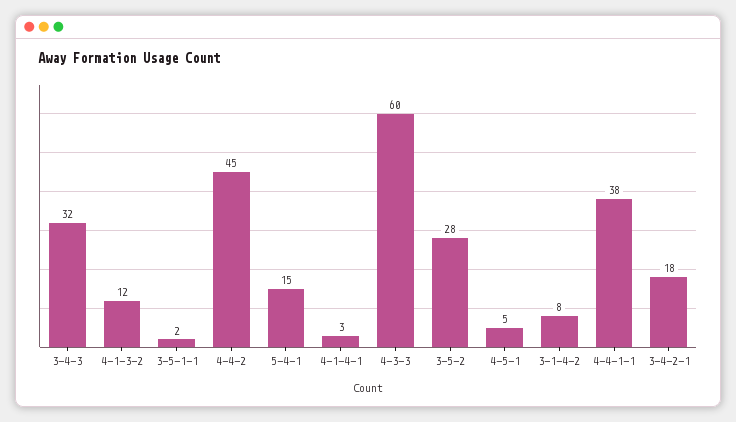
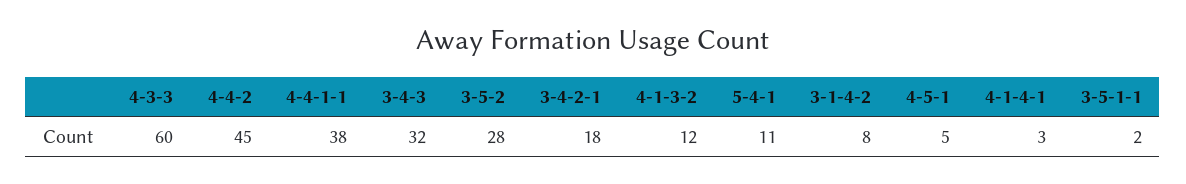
  {
    "3-4-3": 32,
    "4-1-3-2": 12,
    "3-5-1-1": 2,
    "4-4-2": 45,
-   "5-4-1": 15,
+   "5-4-1": 11,
    "4-1-4-1": 3,
    "4-3-3": 60,
    "3-5-2": 28,
    "4-5-1": 5,
    "3-1-4-2": 8,
    "4-4-1-1": 38,
    "3-4-2-1": 18
  }

